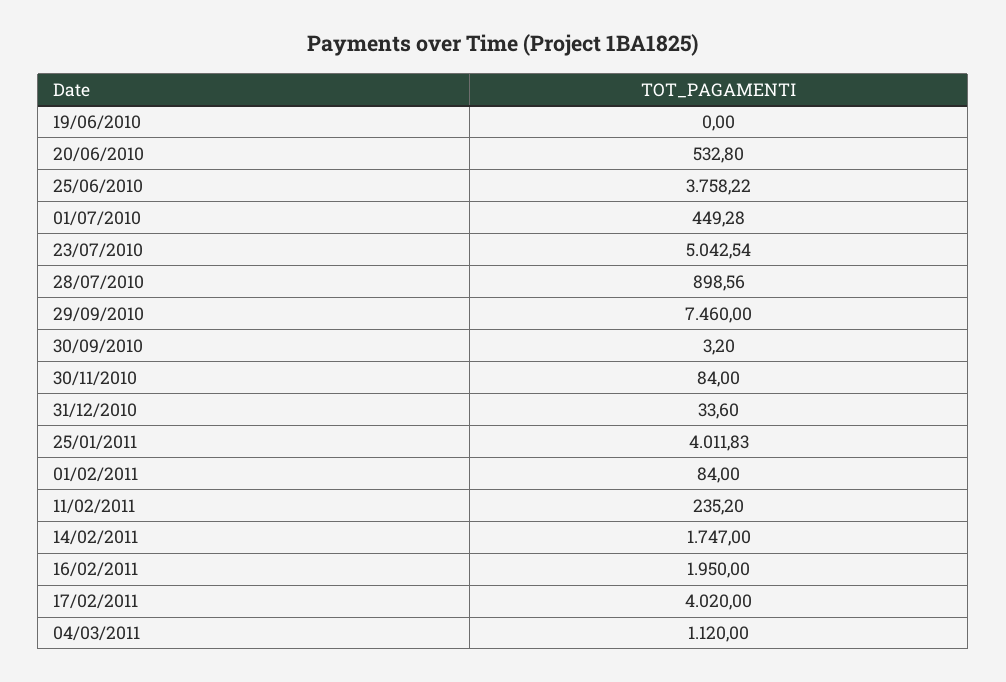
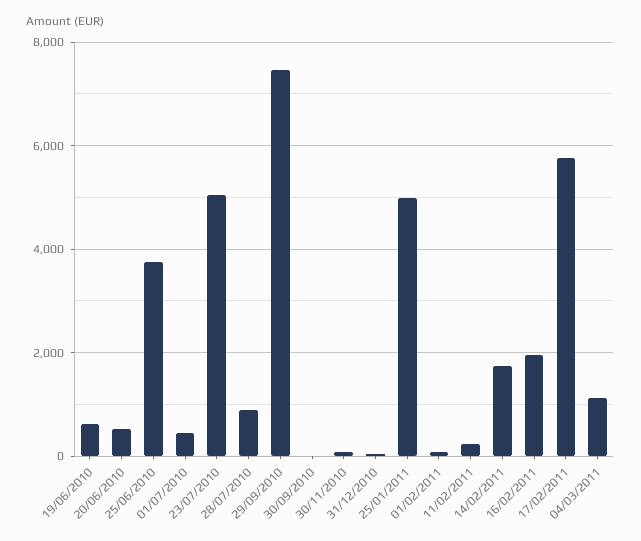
  {
-   "19/06/2010": 0,
+   "19/06/2010": 600,
    "20/06/2010": 532.8,
    "25/06/2010": 3758.22,
    "01/07/2010": 449.28,
    "23/07/2010": 5042.54,
    "28/07/2010": 898.56,
    "29/09/2010": 7460,
    "30/09/2010": 3.2,
    "30/11/2010": 84,
    "31/12/2010": 33.6,
-   "25/01/2011": 4011.83,
+   "25/01/2011": 5000,
    "01/02/2011": 84,
    "11/02/2011": 235.2,
    "14/02/2011": 1747,
    "16/02/2011": 1950,
-   "17/02/2011": 4020,
+   "17/02/2011": 5800,
    "04/03/2011": 1120
  }

